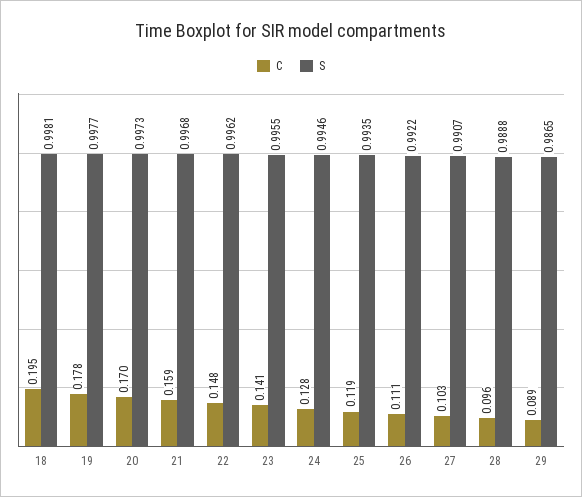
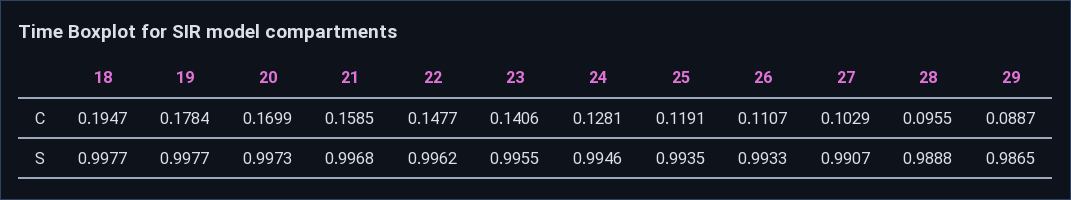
  {
    "C": {
      "18": 0.1947,
      "19": 0.1784,
      "20": 0.1699,
      "21": 0.1585,
      "22": 0.1477,
      "23": 0.1406,
      "24": 0.1281,
      "25": 0.1191,
      "26": 0.1107,
      "27": 0.1029,
      "28": 0.0955,
      "29": 0.0887
    },
    "S": {
-     "18": 0.9981,
+     "18": 0.9977,
      "19": 0.9977,
      "20": 0.9973,
      "21": 0.9968,
      "22": 0.9962,
      "23": 0.9955,
      "24": 0.9946,
      "25": 0.9935,
-     "26": 0.9922,
+     "26": 0.9933,
      "27": 0.9907,
      "28": 0.9888,
      "29": 0.9865
    }
  }

